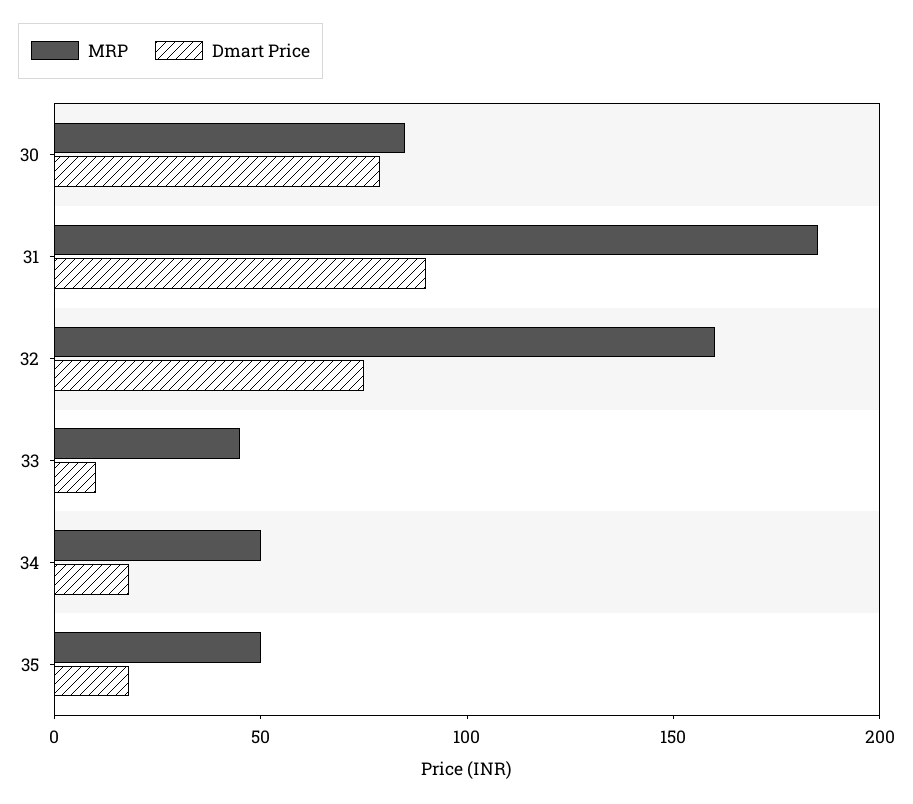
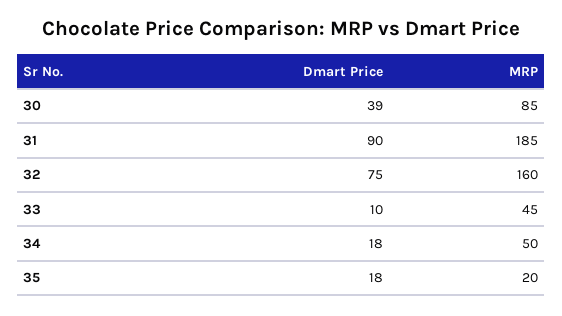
  {
    "MRP": {
      "30": 85,
      "31": 185,
      "32": 160,
      "33": 45,
      "34": 50,
-     "35": 50
+     "35": 20
    },
    "Dmart Price": {
-     "30": 80,
+     "30": 39,
      "31": 90,
      "32": 75,
      "33": 10,
      "34": 18,
      "35": 18
    }
  }

